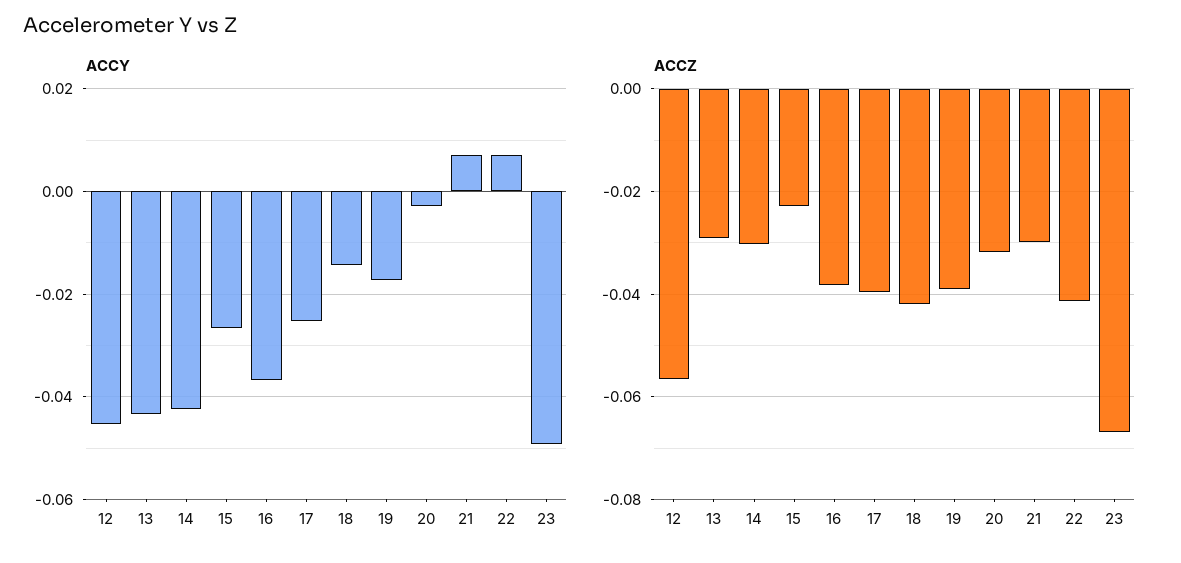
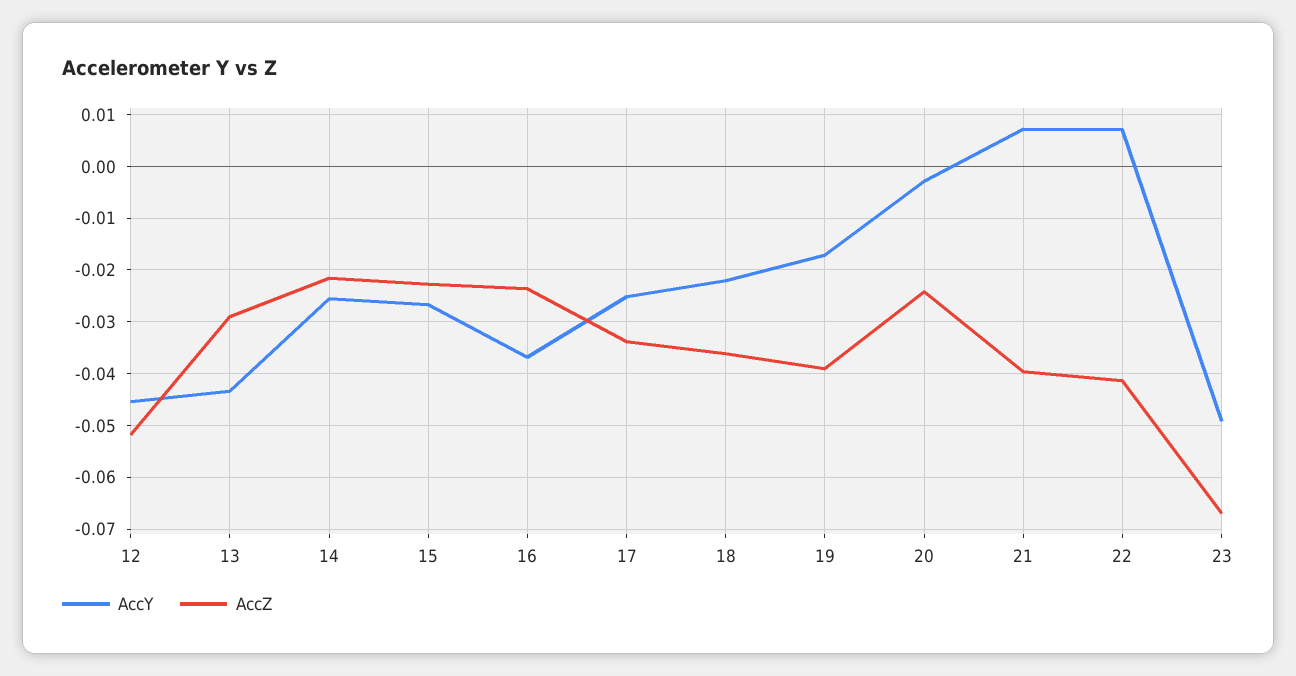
  {
    "ACCY": {
      "12": -0.046,
      "13": -0.044,
-     "14": -0.042,
+     "14": -0.026,
      "15": -0.026,
      "16": -0.036,
      "17": -0.026,
-     "18": -0.014,
+     "18": -0.022,
      "19": -0.018,
      "20": -0.002,
      "21": 0.008,
      "22": 0.008,
      "23": -0.05
    },
    "ACCZ": {
-     "12": -0.056,
+     "12": -0.052,
      "13": -0.03,
-     "14": -0.03,
+     "14": -0.022,
      "15": -0.022,
-     "16": -0.038,
+     "16": -0.024,
-     "17": -0.04,
+     "17": -0.034,
-     "18": -0.042,
+     "18": -0.036,
      "19": -0.04,
-     "20": -0.032,
+     "20": -0.024,
-     "21": -0.03,
+     "21": -0.04,
      "22": -0.042,
      "23": -0.066
    }
  }

